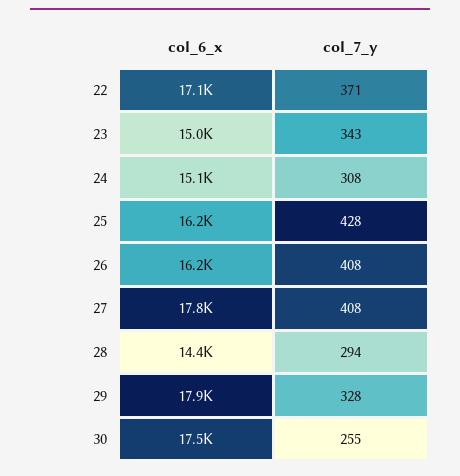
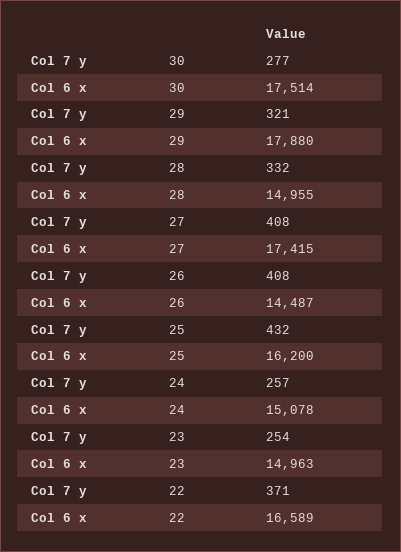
  {
    "col_6_x": {
-     "22": 17100,
+     "22": 16589,
      "23": 14963,
      "24": 15078,
      "25": 16200,
-     "26": 16200,
+     "26": 14487,
-     "27": 17800,
+     "27": 17415,
-     "28": 14400,
+     "28": 14955,
      "29": 17880,
      "30": 17514
    },
    "col_7_y": {
      "22": 371,
-     "23": 343,
+     "23": 254,
-     "24": 308,
+     "24": 257,
-     "25": 428,
+     "25": 432,
      "26": 408,
      "27": 408,
-     "28": 294,
+     "28": 332,
-     "29": 328,
+     "29": 321,
-     "30": 255
+     "30": 277
    }
  }

